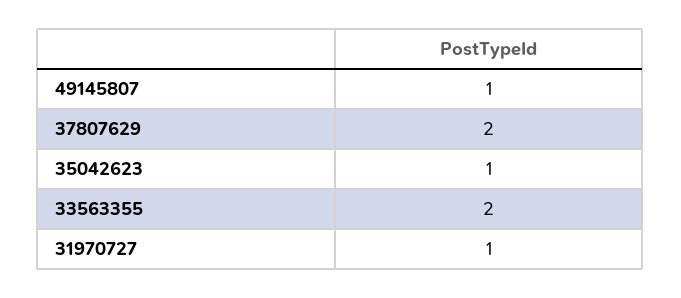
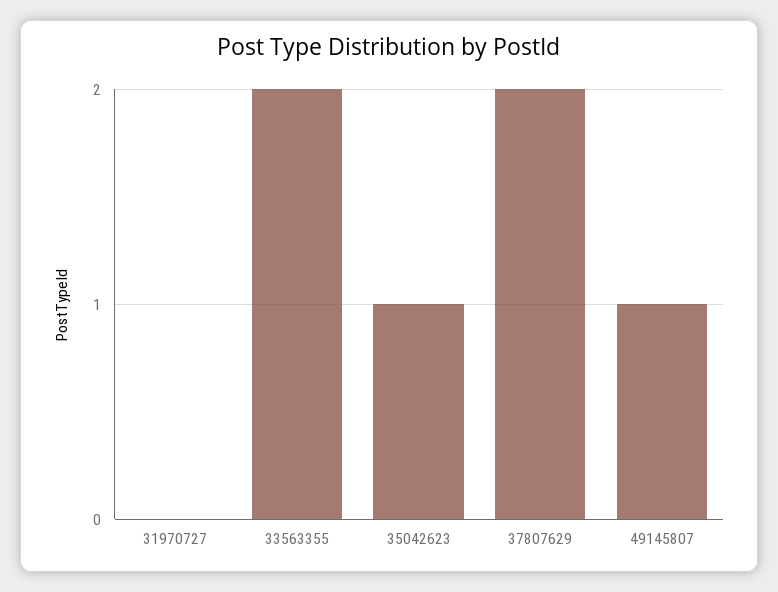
  {
    "49145807": 1,
    "37807629": 2,
    "35042623": 1,
    "33563355": 2,
-   "31970727": 1
+   "31970727": 0
  }

